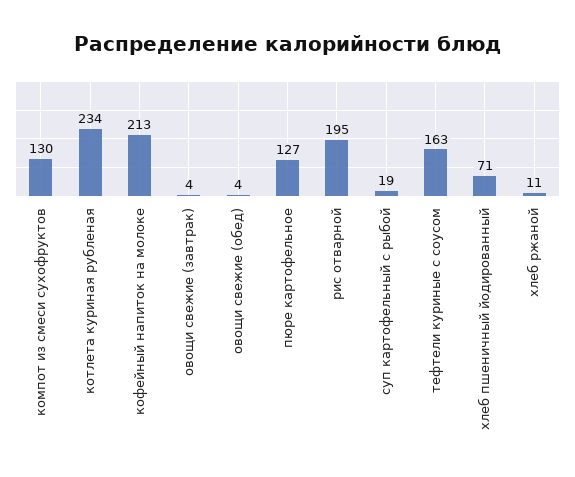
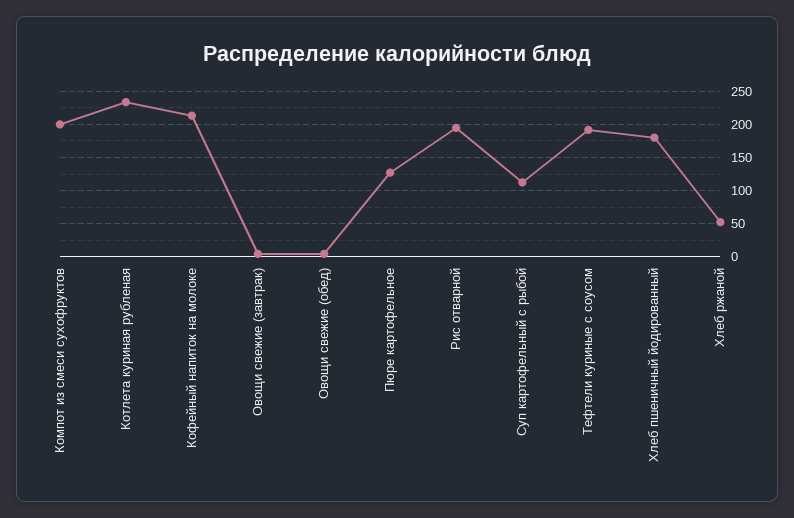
  {
-   "компот из смеси сухофруктов": 130,
+   "компот из смеси сухофруктов": 200,
    "котлета куриная рубленая": 234,
    "кофейный напиток на молоке": 213,
    "овощи свежие (завтрак)": 4,
    "овощи свежие (обед)": 4,
    "пюре картофельное": 127,
    "рис отварной": 195,
-   "суп картофельный с рыбой": 19,
+   "суп картофельный с рыбой": 110,
-   "тефтели куриные с соусом": 163,
+   "тефтели куриные с соусом": 190,
-   "хлеб пшеничный йодированный": 71,
+   "хлеб пшеничный йодированный": 180,
-   "хлеб ржаной": 11
+   "хлеб ржаной": 50
  }

